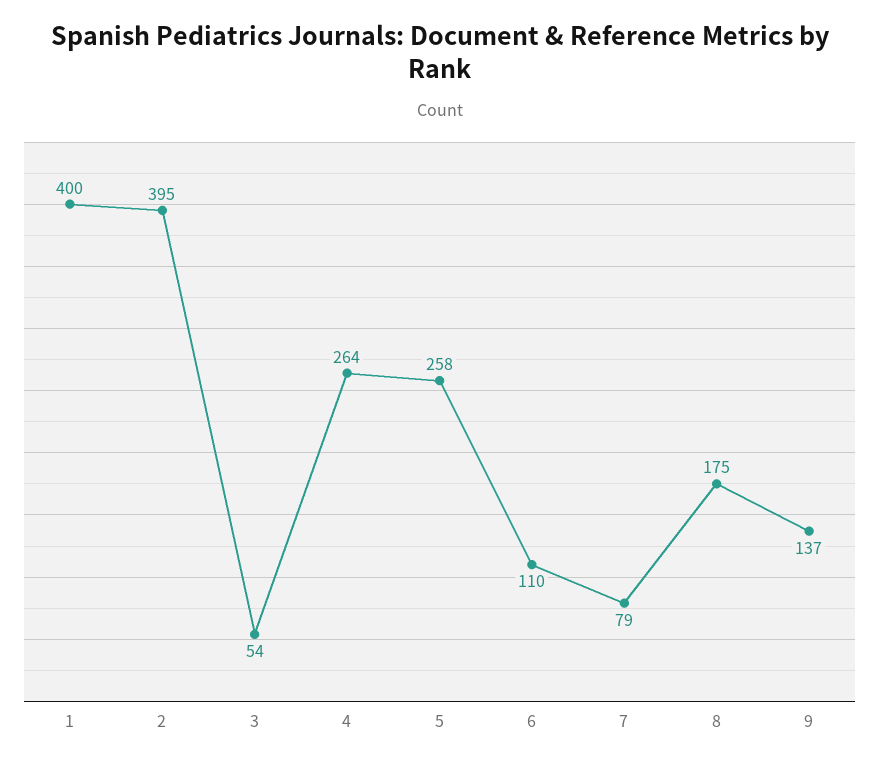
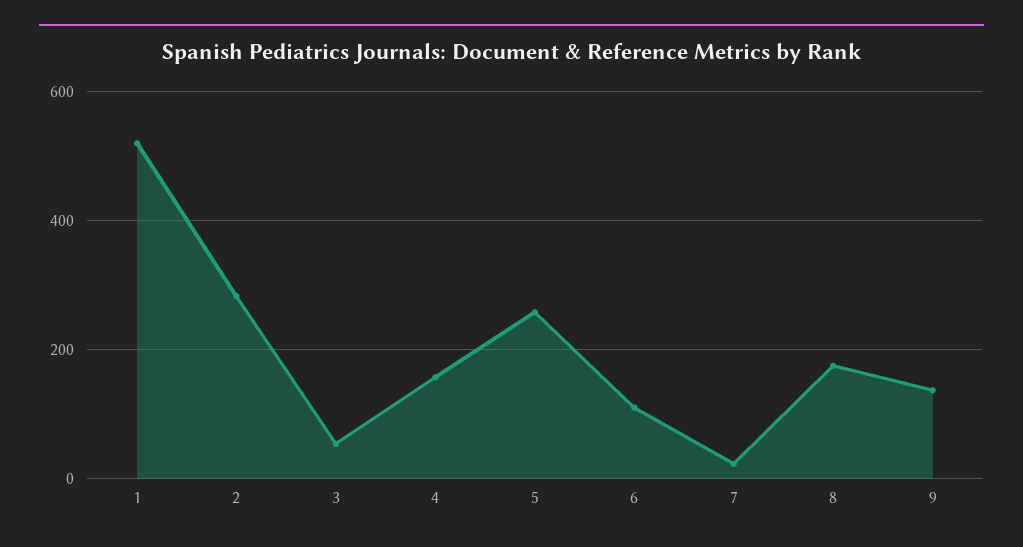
  {
-   "1": 400,
+   "1": 520,
-   "2": 395,
+   "2": 280,
    "3": 54,
-   "4": 264,
+   "4": 160,
    "5": 258,
    "6": 110,
-   "7": 79,
+   "7": 20,
    "8": 175,
    "9": 137
  }

